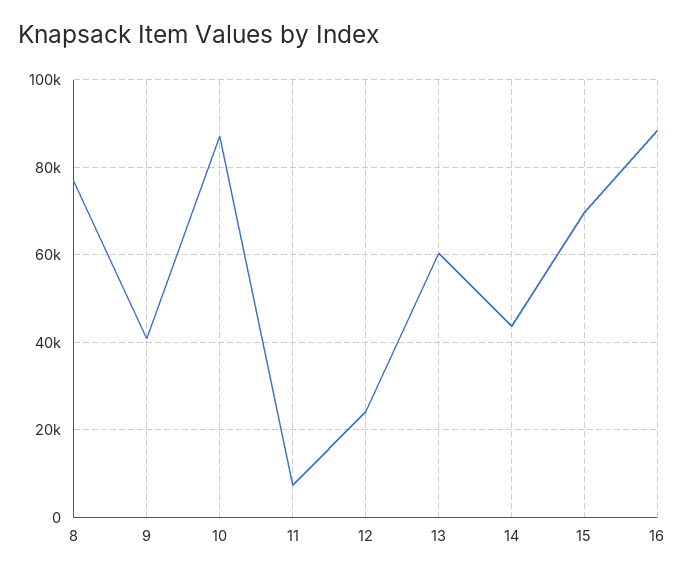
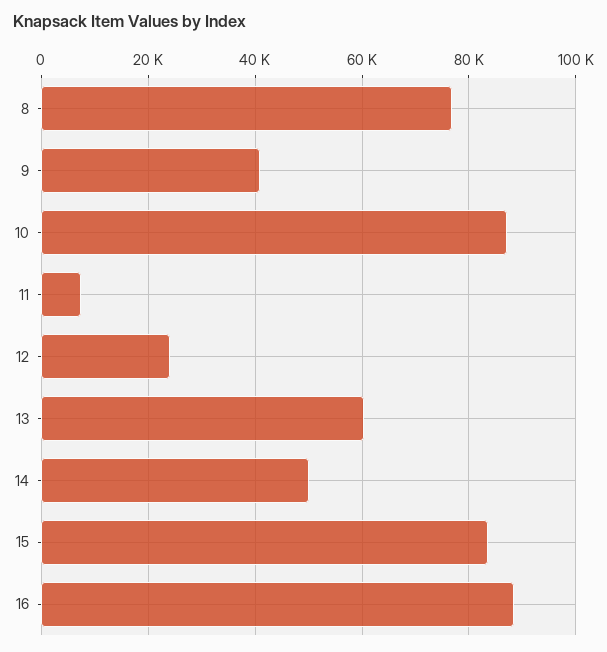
  {
    "8": 76000,
    "9": 40000,
    "10": 88000,
    "11": 8000,
    "12": 24000,
    "13": 60000,
-   "14": 44000,
+   "14": 50000,
-   "15": 70000,
+   "15": 84000,
    "16": 88000
  }

